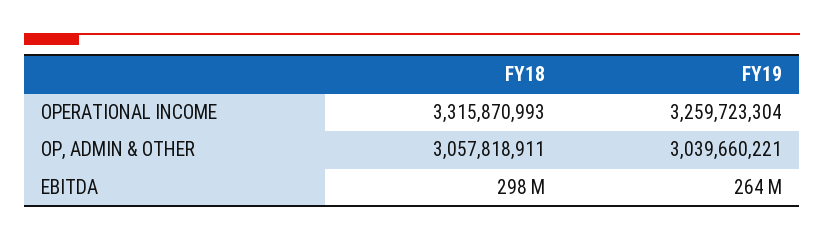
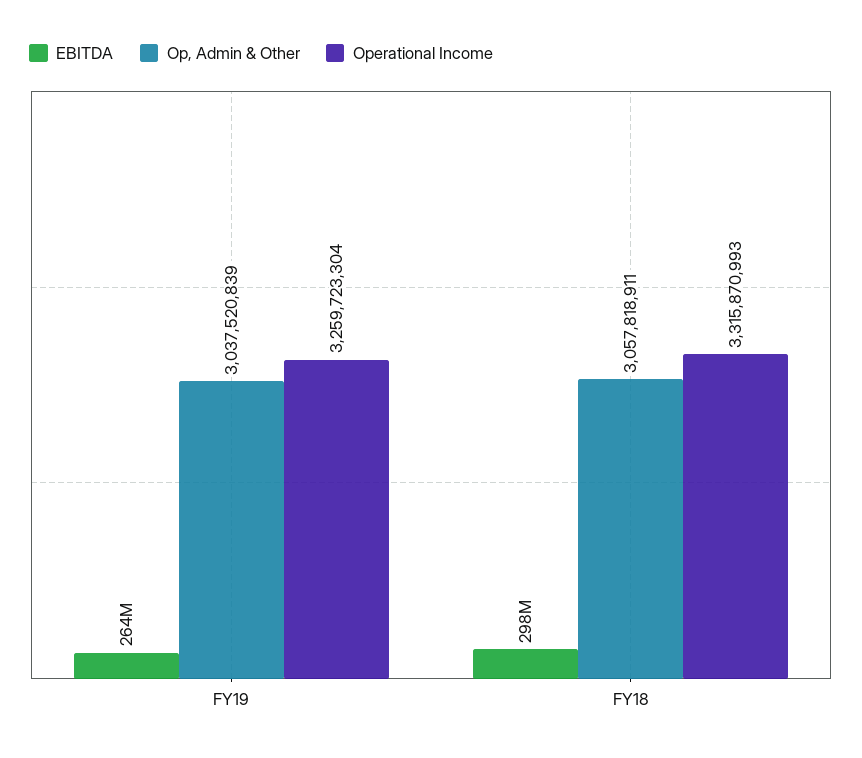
  {
    "OPERATIONAL INCOME": {
      "FY18": 3315870993,
      "FY19": 3259723304
    },
    "OP, ADMIN & OTHER": {
      "FY18": 3057818911,
-     "FY19": 3039660221
+     "FY19": 3037520839
    },
    "EBITDA": {
      "FY18": 298000000,
      "FY19": 264000000
    }
  }

